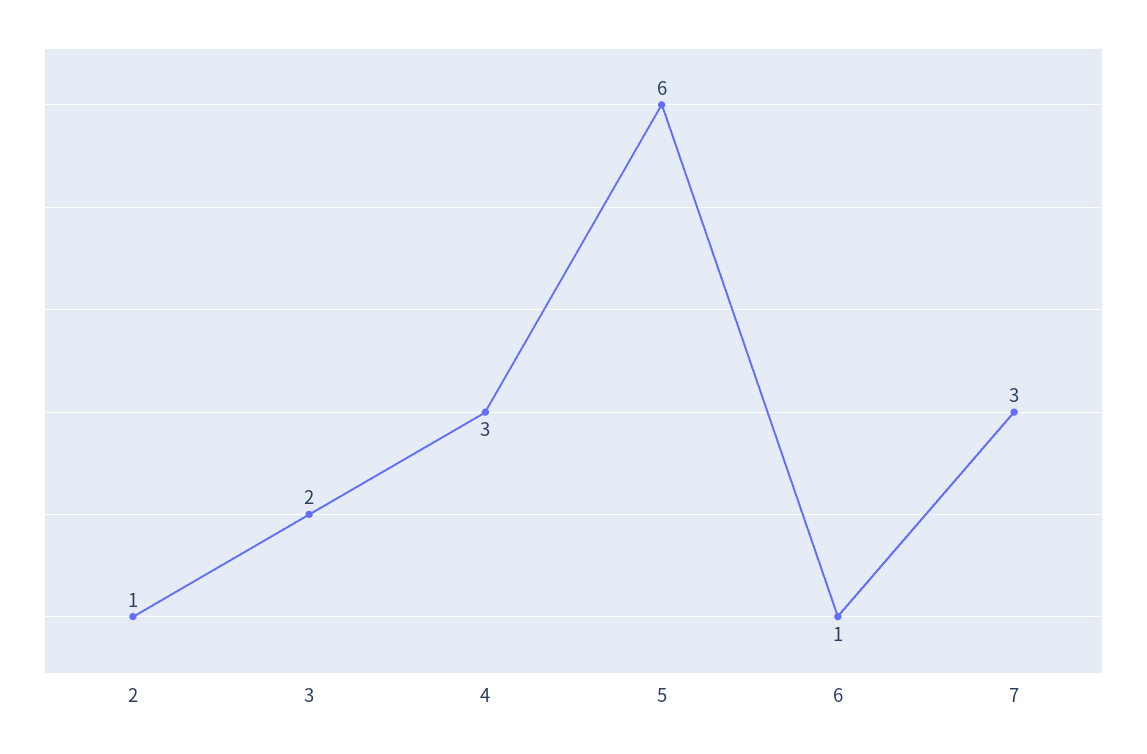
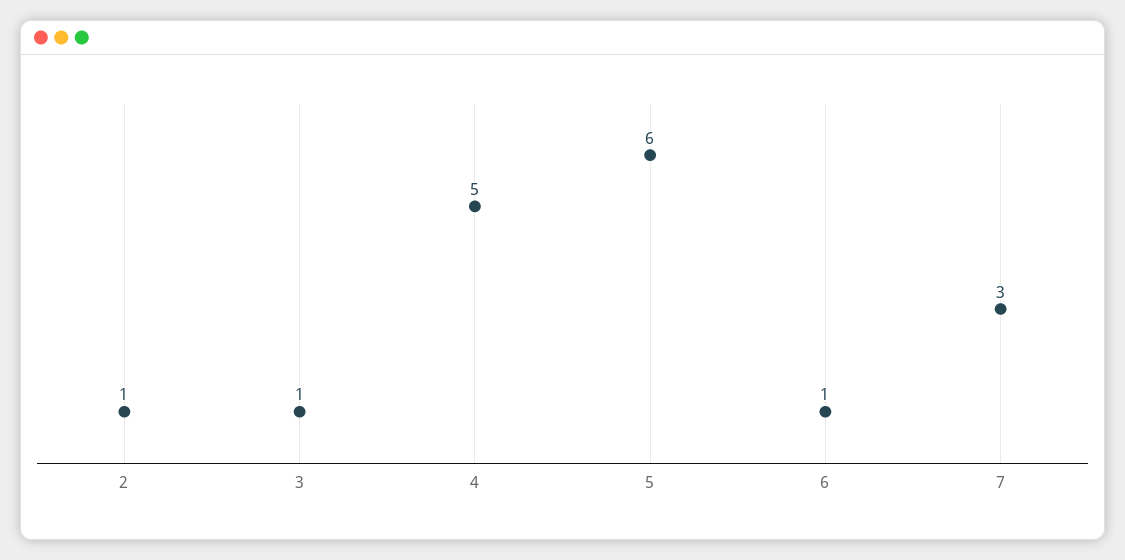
  {
    "2": 1,
-   "3": 2,
+   "3": 1,
-   "4": 3,
+   "4": 5,
    "5": 6,
    "6": 1,
    "7": 3
  }

